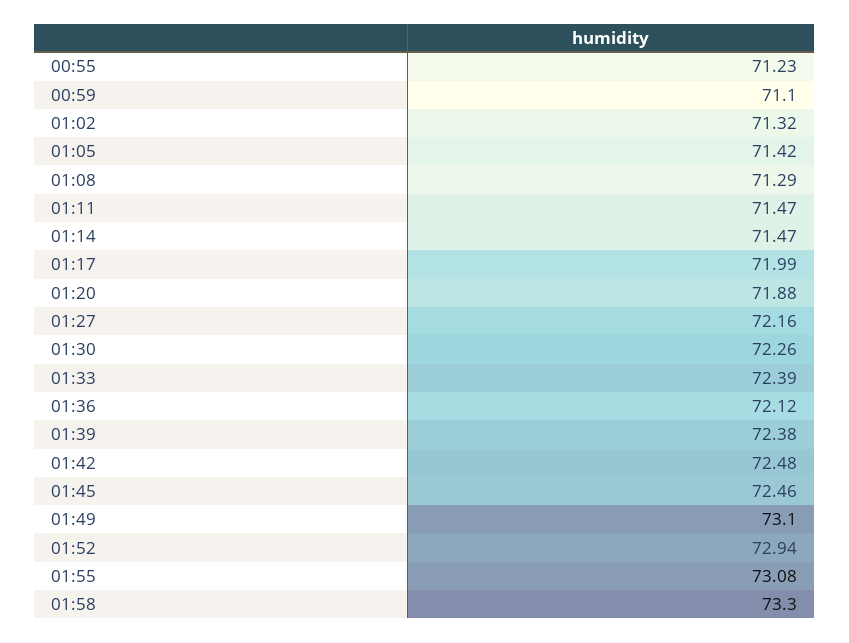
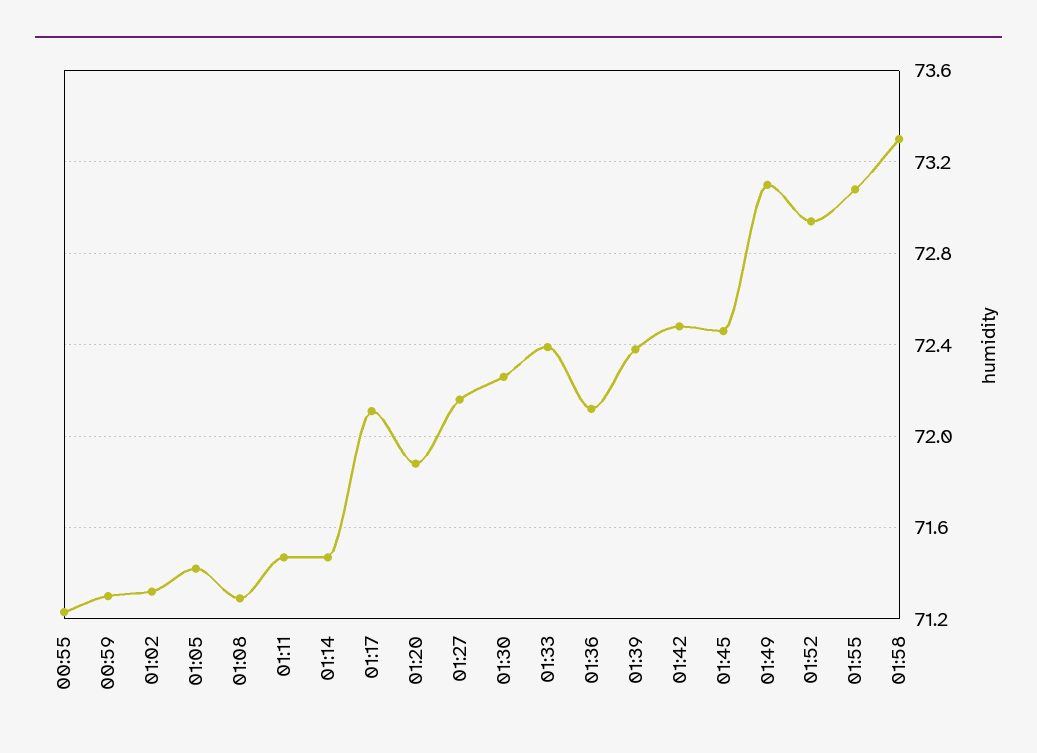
  {
    "00:55": 71.23,
-   "00:59": 71.1,
+   "00:59": 71.3,
    "01:02": 71.32,
    "01:05": 71.42,
    "01:08": 71.29,
    "01:11": 71.47,
    "01:14": 71.47,
-   "01:17": 71.99,
+   "01:17": 72.1,
    "01:20": 71.88,
    "01:27": 72.16,
    "01:30": 72.26,
    "01:33": 72.39,
    "01:36": 72.12,
    "01:39": 72.38,
    "01:42": 72.48,
    "01:45": 72.46,
    "01:49": 73.1,
    "01:52": 72.94,
    "01:55": 73.08,
    "01:58": 73.3
  }

